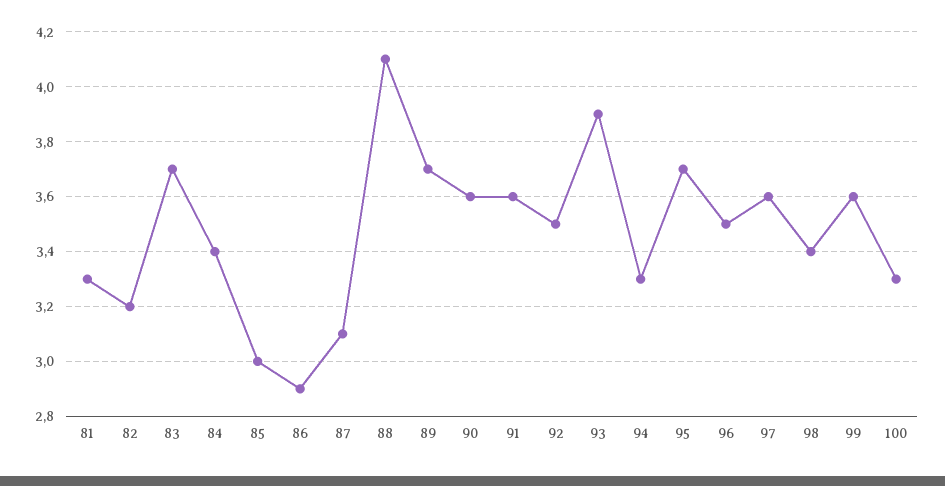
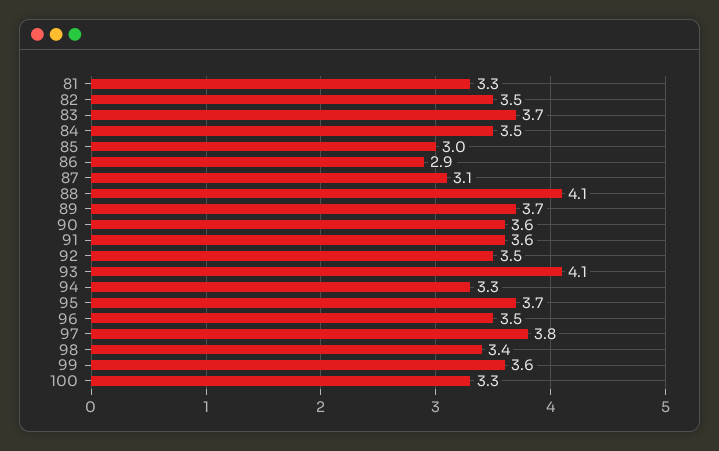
  {
    "81": 3.3,
-   "82": 3.2,
+   "82": 3.5,
    "83": 3.7,
-   "84": 3.4,
+   "84": 3.5,
    "85": 3,
    "86": 2.9,
    "87": 3.1,
    "88": 4.1,
    "89": 3.7,
    "90": 3.6,
    "91": 3.6,
    "92": 3.5,
-   "93": 3.9,
+   "93": 4.1,
    "94": 3.3,
    "95": 3.7,
    "96": 3.5,
-   "97": 3.6,
+   "97": 3.8,
    "98": 3.4,
    "99": 3.6,
    "100": 3.3
  }

